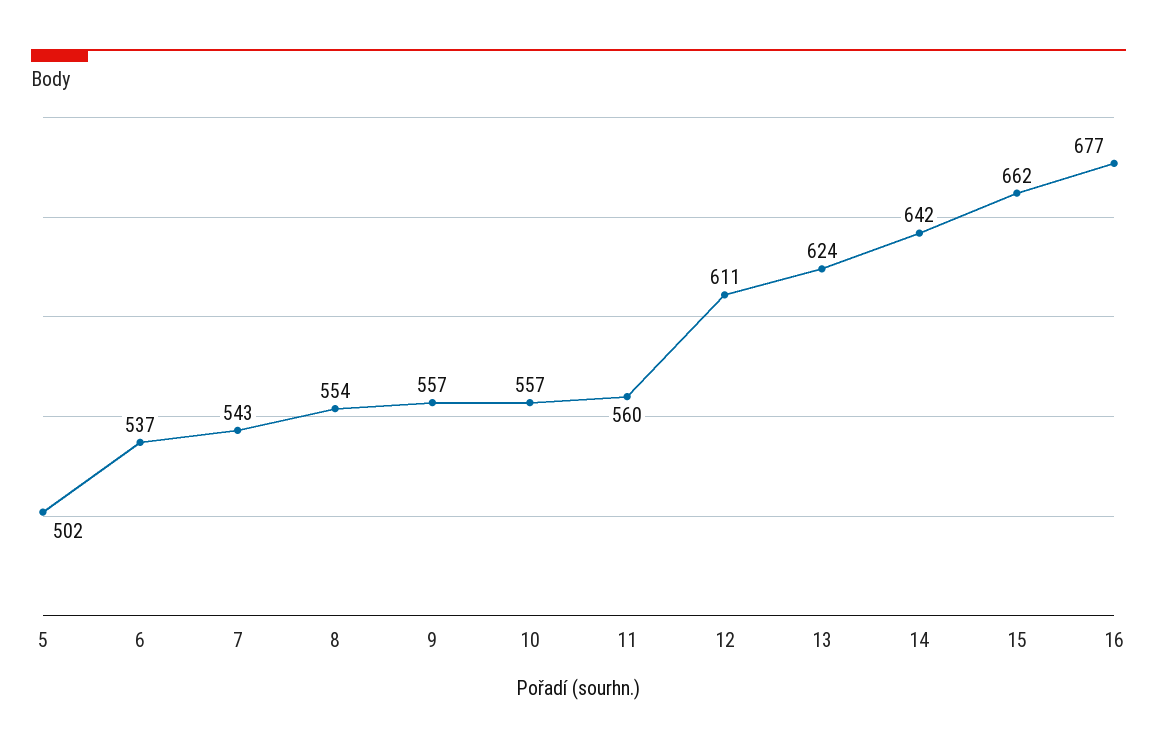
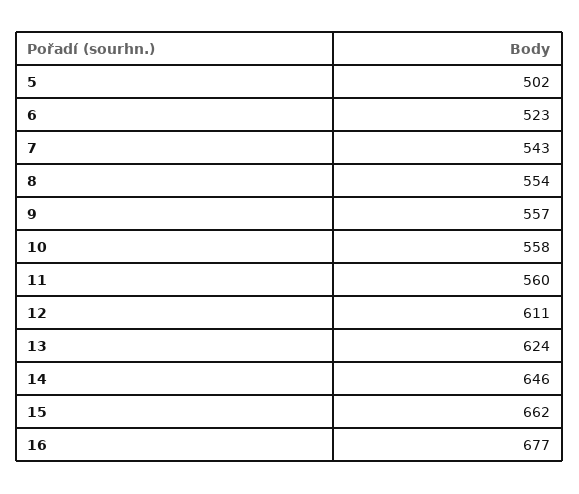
  {
    "5": 502,
-   "6": 537,
+   "6": 523,
    "7": 543,
    "8": 554,
    "9": 557,
-   "10": 557,
+   "10": 558,
    "11": 560,
    "12": 611,
    "13": 624,
-   "14": 642,
+   "14": 646,
    "15": 662,
    "16": 677
  }

